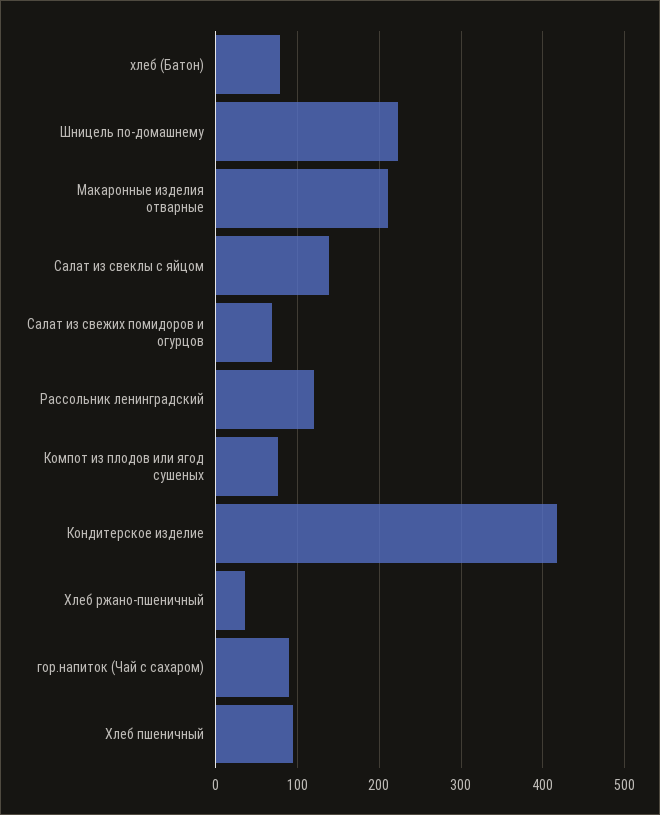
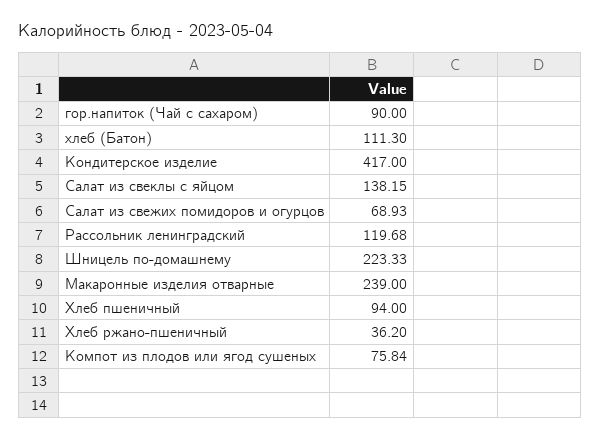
  {
-   "хлеб (Батон)": 80,
+   "хлеб (Батон)": 111.3,
    "Шницель по-домашнему": 223.33,
-   "Макаронные изделия отварные": 210,
+   "Макаронные изделия отварные": 239,
    "Салат из свеклы с яйцом": 138.15,
    "Салат из свежих помидоров и огурцов": 68.93,
    "Рассольник ленинградский": 119.68,
    "Компот из плодов или ягод сушеных": 75.84,
    "Кондитерское изделие": 417,
    "Хлеб ржано-пшеничный": 36.2,
    "гор.напиток (Чай с сахаром)": 90,
    "Хлеб пшеничный": 94
  }

